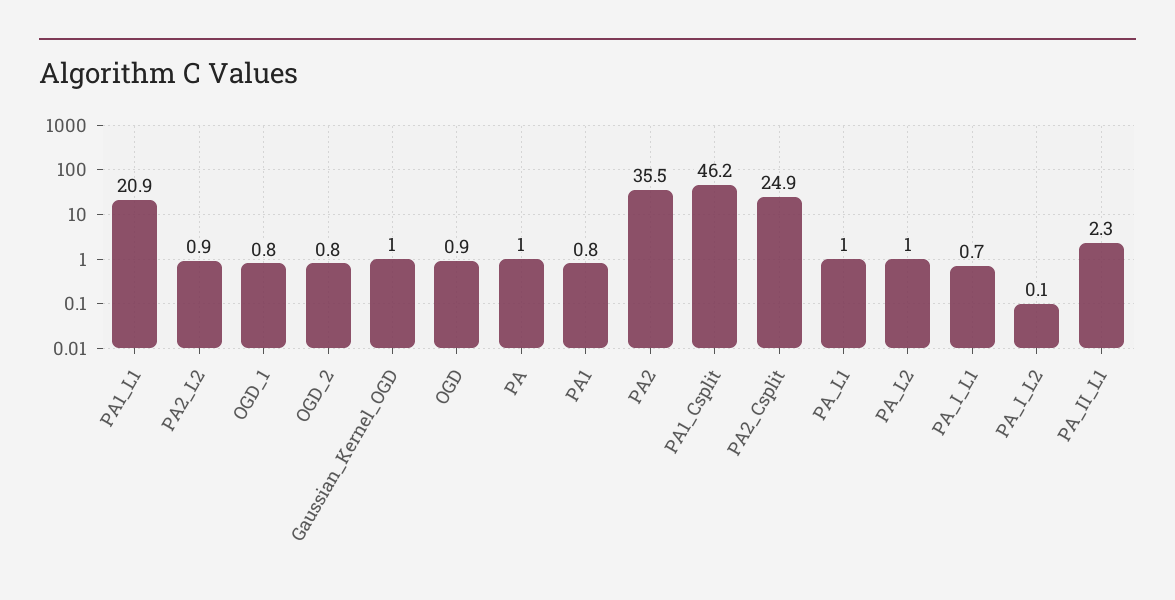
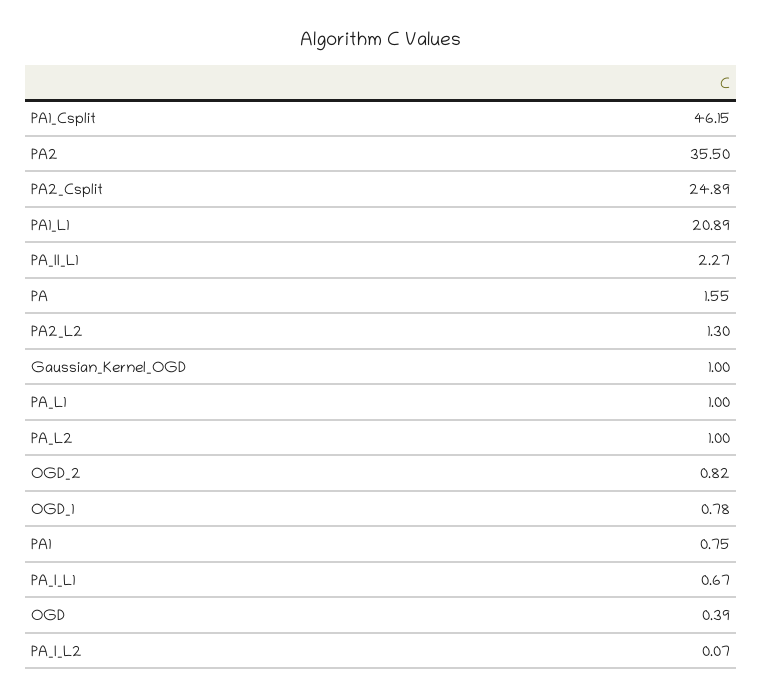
  {
    "PA1_L1": 20.89,
-   "PA2_L2": 0.9,
+   "PA2_L2": 1.3,
    "OGD_1": 0.78,
    "OGD_2": 0.82,
    "Gaussian_Kernel_OGD": 1,
-   "OGD": 0.9,
+   "OGD": 0.39,
-   "PA": 1,
+   "PA": 1.55,
    "PA1": 0.75,
    "PA2": 35.5,
    "PA1_Csplit": 46.15,
    "PA2_Csplit": 24.89,
    "PA_L1": 1,
    "PA_L2": 1,
    "PA_I_L1": 0.67,
    "PA_I_L2": 0.07,
    "PA_II_L1": 2.27
  }

